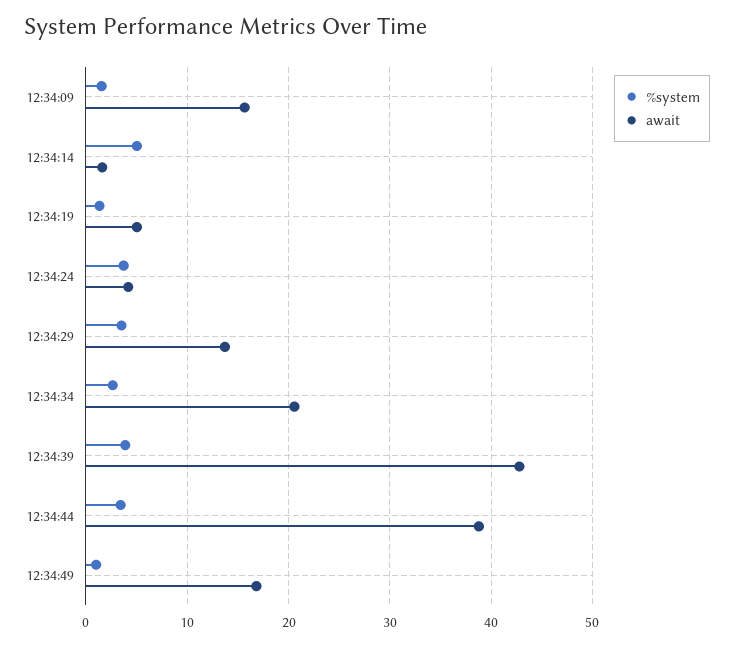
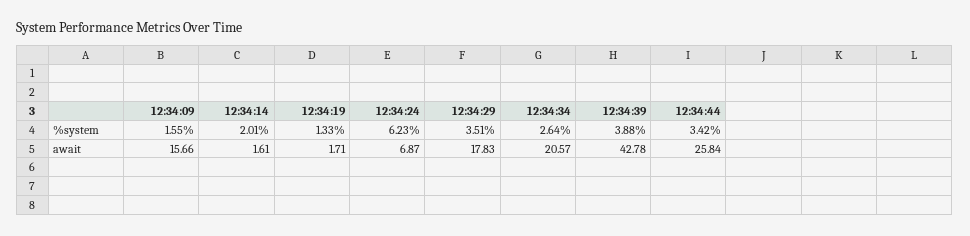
  {
    "%system": {
      "12:34:09": 1.55,
-     "12:34:14": 5,
+     "12:34:14": 2.01,
      "12:34:19": 1.33,
-     "12:34:24": 4,
+     "12:34:24": 6.23,
      "12:34:29": 3.51,
      "12:34:34": 2.64,
      "12:34:39": 3.88,
-     "12:34:44": 3.42,
+     "12:34:44": 3.42
-     "12:34:49": 1
    },
    "await": {
      "12:34:09": 15.66,
      "12:34:14": 1.61,
-     "12:34:19": 5,
+     "12:34:19": 1.71,
-     "12:34:24": 4,
+     "12:34:24": 6.87,
-     "12:34:29": 14,
+     "12:34:29": 17.83,
      "12:34:34": 20.57,
      "12:34:39": 42.78,
-     "12:34:44": 39,
+     "12:34:44": 25.84
-     "12:34:49": 17
    }
  }

